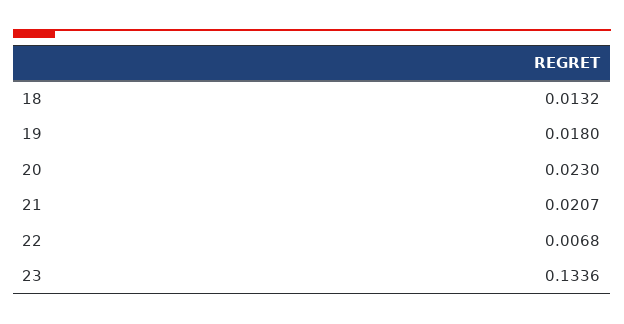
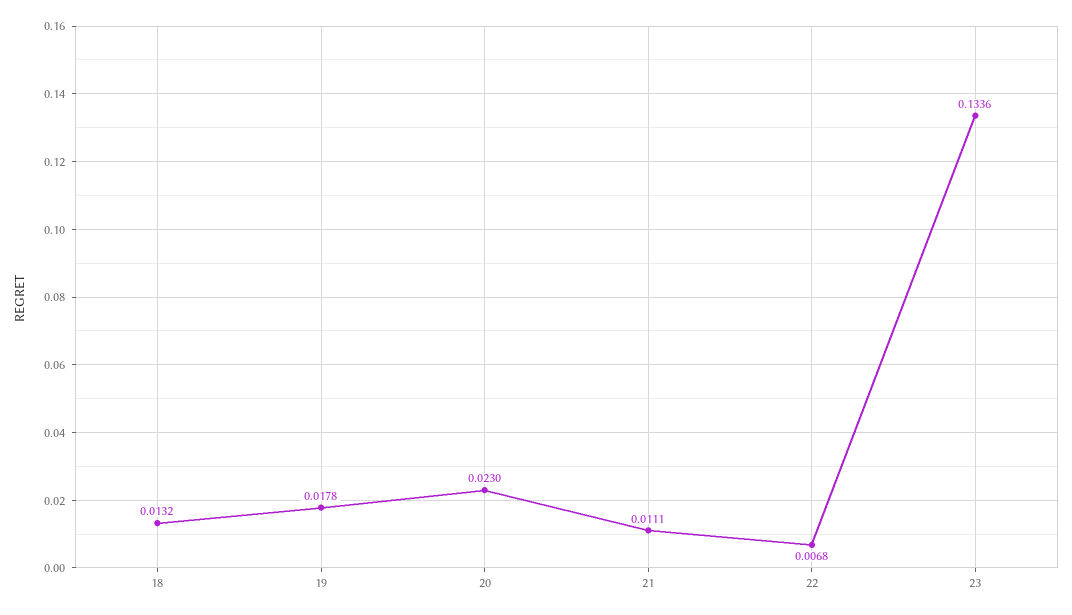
  {
    "18": 0.0132,
-   "19": 0.018,
+   "19": 0.0178,
    "20": 0.023,
-   "21": 0.0207,
+   "21": 0.0111,
    "22": 0.0068,
    "23": 0.1336
  }

